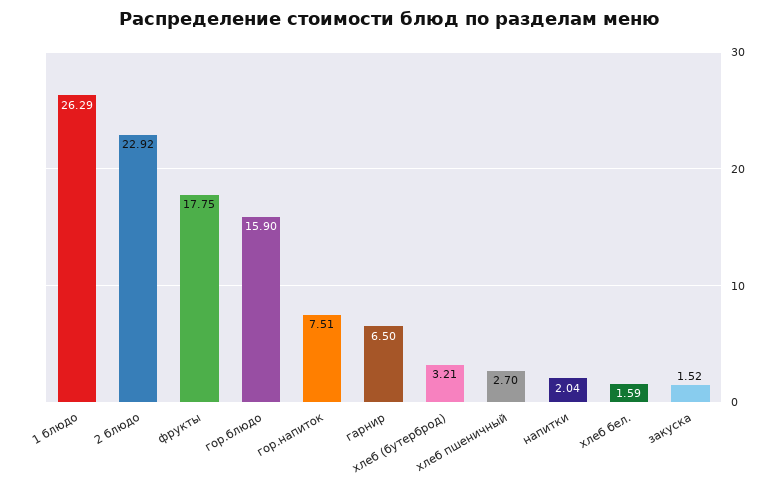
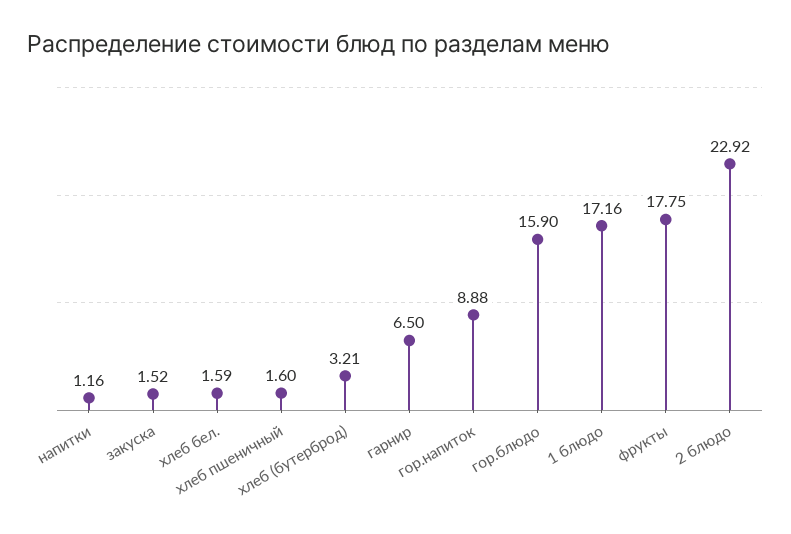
  {
-   "1 блюдо": 26.29,
+   "1 блюдо": 17.16,
    "2 блюдо": 22.92,
    "фрукты": 17.75,
    "гор.блюдо": 15.9,
-   "гор.напиток": 7.51,
+   "гор.напиток": 8.88,
    "гарнир": 6.5,
    "хлеб (бутерброд)": 3.21,
-   "хлеб пшеничный": 2.7,
+   "хлеб пшеничный": 1.6,
-   "напитки": 2.04,
+   "напитки": 1.16,
    "хлеб бел.": 1.59,
    "закуска": 1.52
  }

